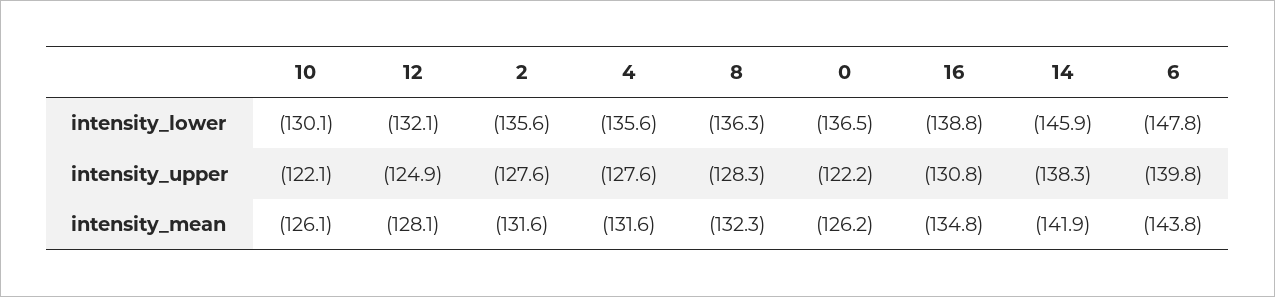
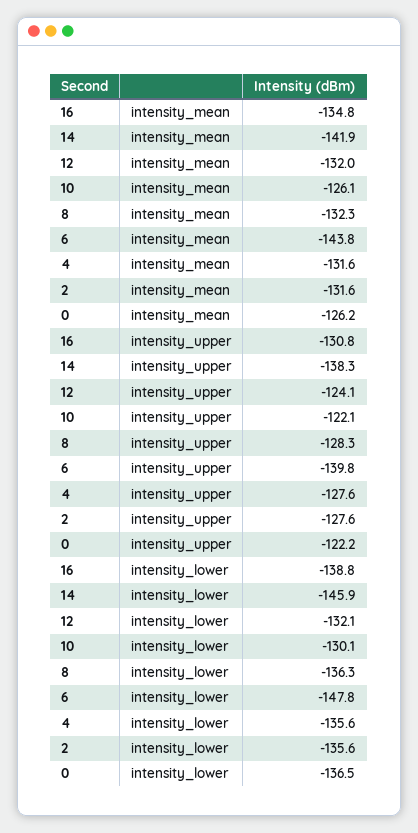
  {
    "10": {
      "intensity_lower": -130.1,
      "intensity_upper": -122.1,
      "intensity_mean": -126.1
    },
    "12": {
      "intensity_lower": -132.1,
-     "intensity_upper": -124.9,
+     "intensity_upper": -124.1,
-     "intensity_mean": -128.1
+     "intensity_mean": -132
    },
    "2": {
      "intensity_lower": -135.6,
      "intensity_upper": -127.6,
      "intensity_mean": -131.6
    },
    "4": {
      "intensity_lower": -135.6,
      "intensity_upper": -127.6,
      "intensity_mean": -131.6
    },
    "8": {
      "intensity_lower": -136.3,
      "intensity_upper": -128.3,
      "intensity_mean": -132.3
    },
    "0": {
      "intensity_lower": -136.5,
      "intensity_upper": -122.2,
      "intensity_mean": -126.2
    },
    "16": {
      "intensity_lower": -138.8,
      "intensity_upper": -130.8,
      "intensity_mean": -134.8
    },
    "14": {
      "intensity_lower": -145.9,
      "intensity_upper": -138.3,
      "intensity_mean": -141.9
    },
    "6": {
      "intensity_lower": -147.8,
      "intensity_upper": -139.8,
      "intensity_mean": -143.8
    }
  }

